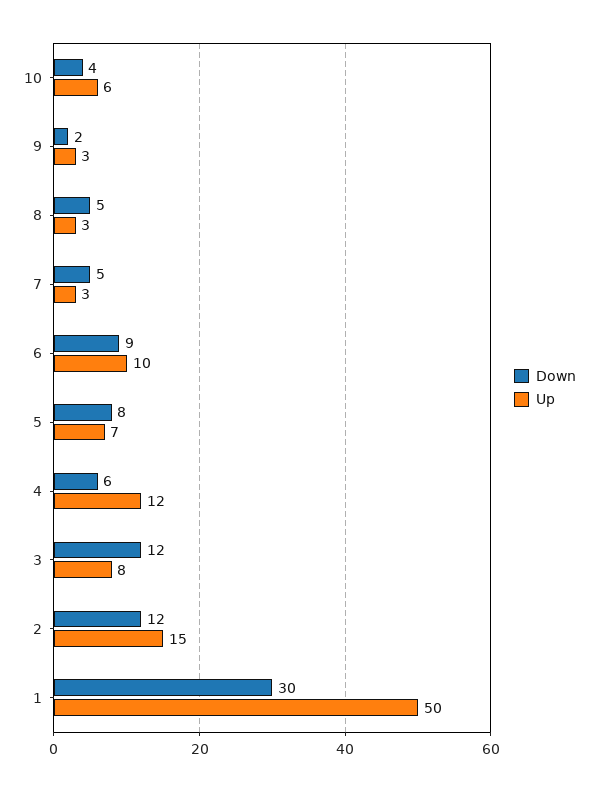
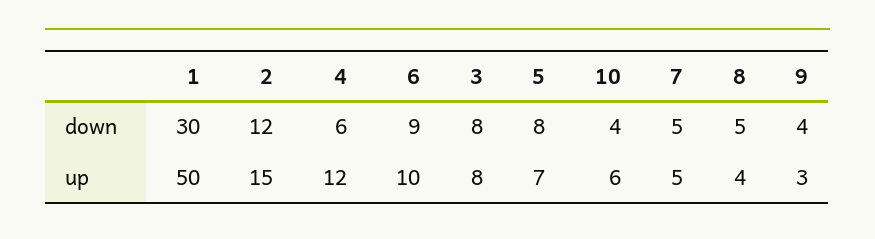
  {
    "Down": {
      "10": 4,
-     "9": 2,
+     "9": 4,
      "8": 5,
      "7": 5,
      "6": 9,
      "5": 8,
      "4": 6,
-     "3": 12,
+     "3": 8,
      "2": 12,
      "1": 30
    },
    "Up": {
      "10": 6,
      "9": 3,
-     "8": 3,
+     "8": 4,
-     "7": 3,
+     "7": 5,
      "6": 10,
      "5": 7,
      "4": 12,
      "3": 8,
      "2": 15,
      "1": 50
    }
  }

